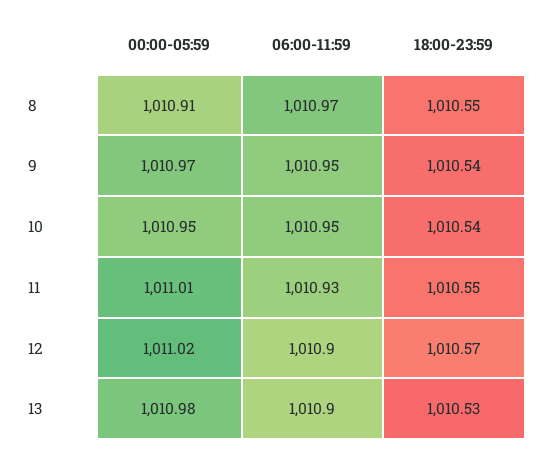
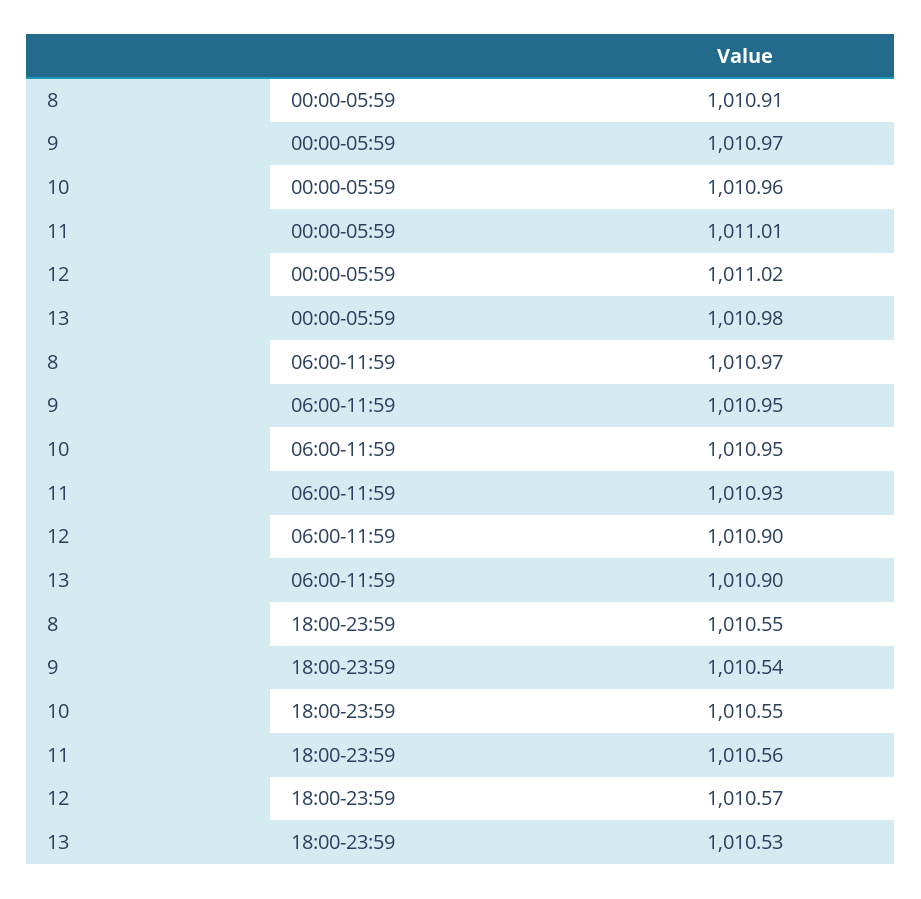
  {
    "00:00-05:59": {
      "8": 1010.91,
      "9": 1010.97,
-     "10": 1010.95,
+     "10": 1010.96,
      "11": 1011.01,
      "12": 1011.02,
      "13": 1010.98
    },
    "06:00-11:59": {
      "8": 1010.97,
      "9": 1010.95,
      "10": 1010.95,
      "11": 1010.93,
      "12": 1010.9,
      "13": 1010.9
    },
    "18:00-23:59": {
      "8": 1010.55,
      "9": 1010.54,
-     "10": 1010.54,
+     "10": 1010.55,
-     "11": 1010.55,
+     "11": 1010.56,
      "12": 1010.57,
      "13": 1010.53
    }
  }

